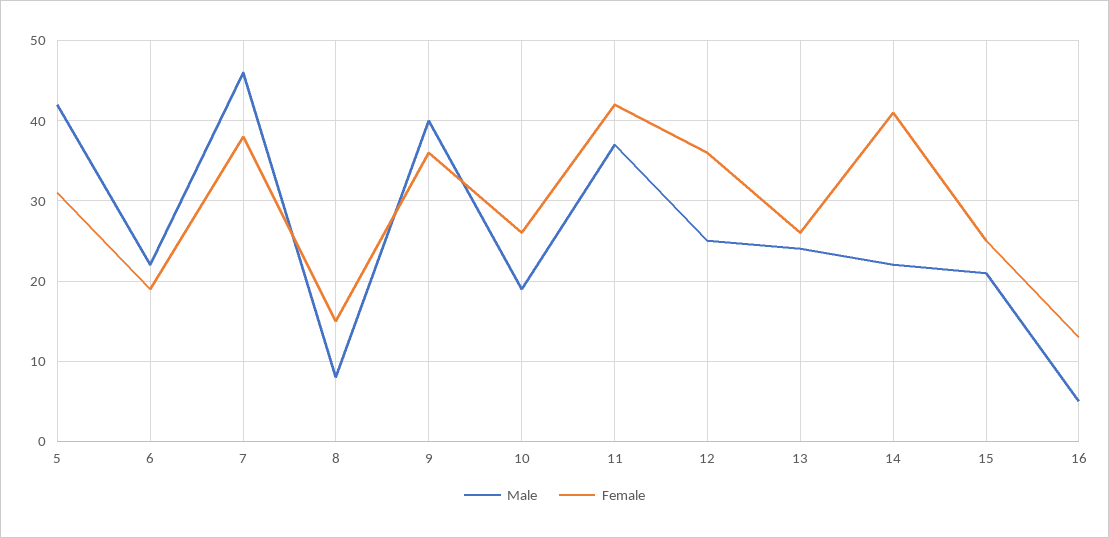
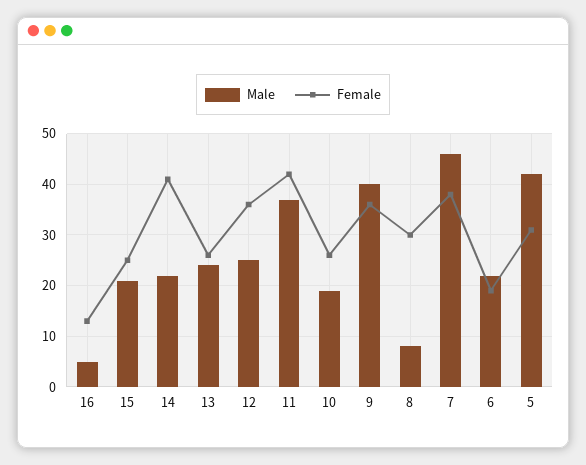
  {
    "Male": {
      "5": 42,
      "6": 22,
      "7": 46,
      "8": 8,
      "9": 40,
      "10": 19,
      "11": 37,
      "12": 25,
      "13": 24,
      "14": 22,
      "15": 21,
      "16": 5
    },
    "Female": {
      "5": 31,
      "6": 19,
      "7": 38,
-     "8": 15,
+     "8": 30,
      "9": 36,
      "10": 26,
      "11": 42,
      "12": 36,
      "13": 26,
      "14": 41,
      "15": 25,
      "16": 13
    }
  }

